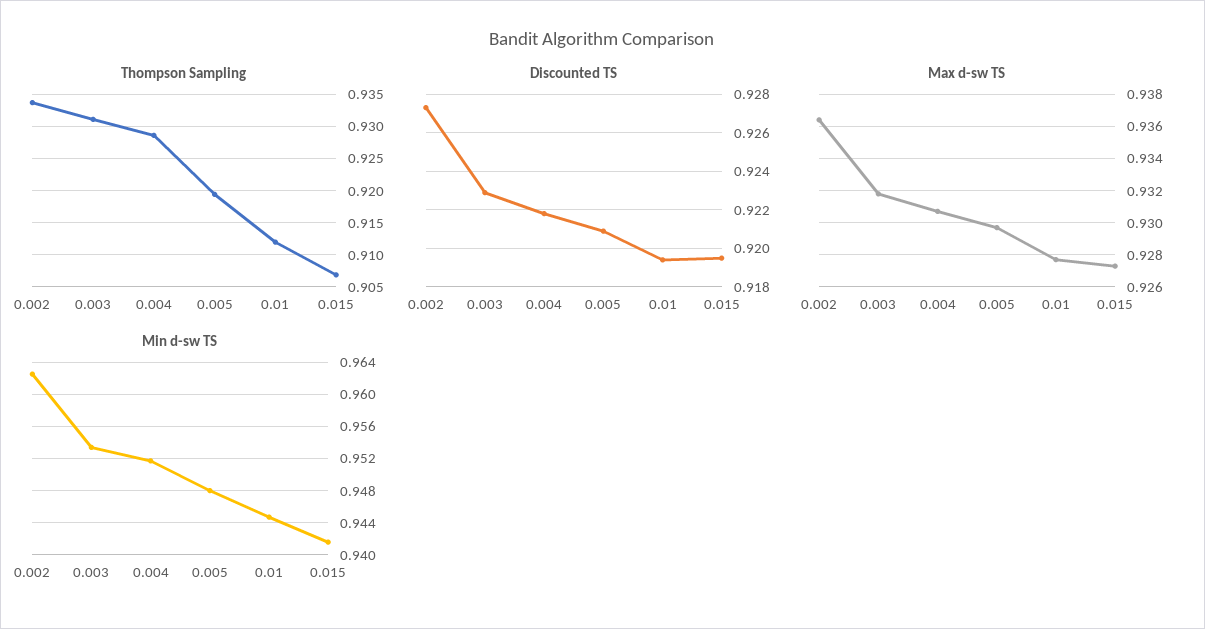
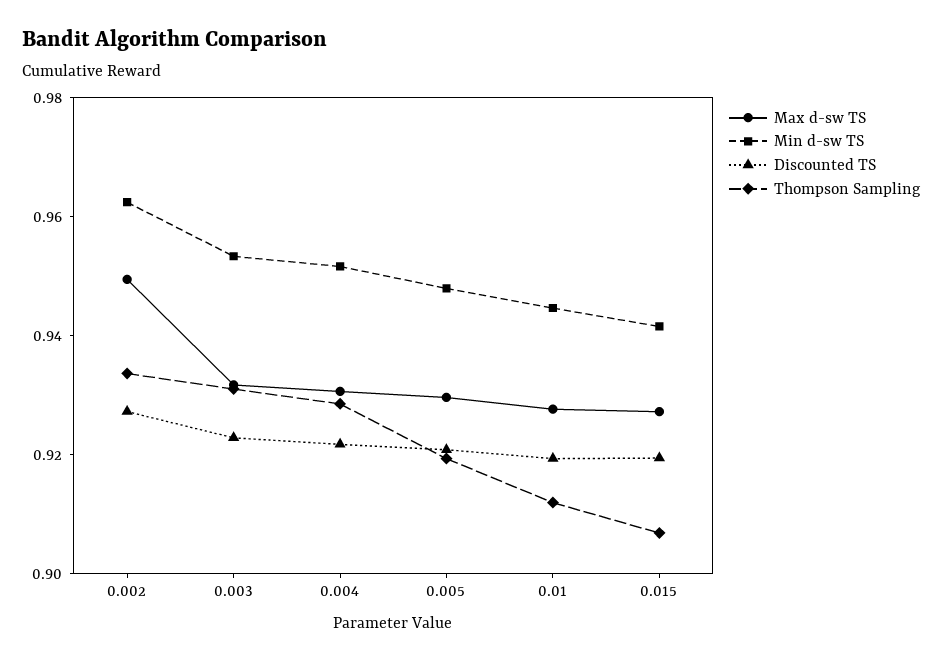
  {
    "Thompson Sampling": {
      "0.002": 0.934,
      "0.003": 0.931,
      "0.004": 0.929,
      "0.005": 0.919,
      "0.01": 0.912,
      "0.015": 0.907
    },
    "Discounted TS": {
      "0.002": 0.9275,
      "0.003": 0.923,
      "0.004": 0.922,
      "0.005": 0.921,
      "0.01": 0.9195,
      "0.015": 0.9195
    },
    "Max d-sw TS": {
-     "0.002": 0.9365,
+     "0.002": 0.95,
      "0.003": 0.932,
      "0.004": 0.9305,
      "0.005": 0.9295,
      "0.01": 0.9275,
      "0.015": 0.9275
    },
    "Min d-sw TS": {
      "0.002": 0.963,
      "0.003": 0.953,
      "0.004": 0.952,
      "0.005": 0.948,
      "0.01": 0.945,
      "0.015": 0.942
    }
  }

